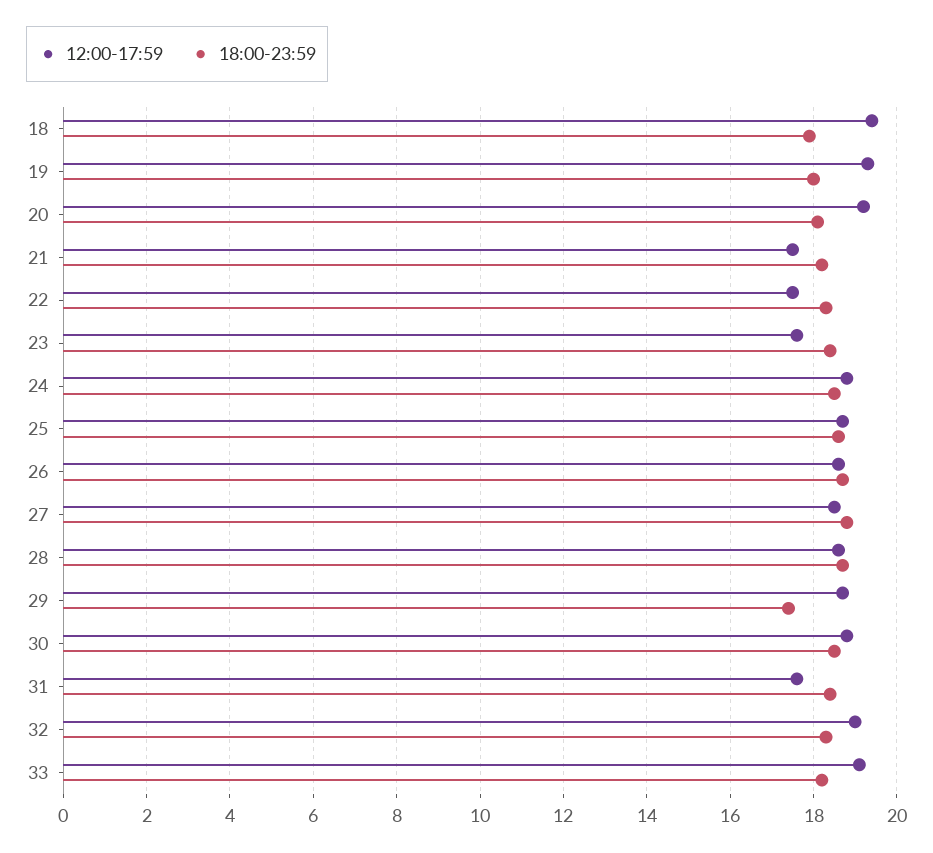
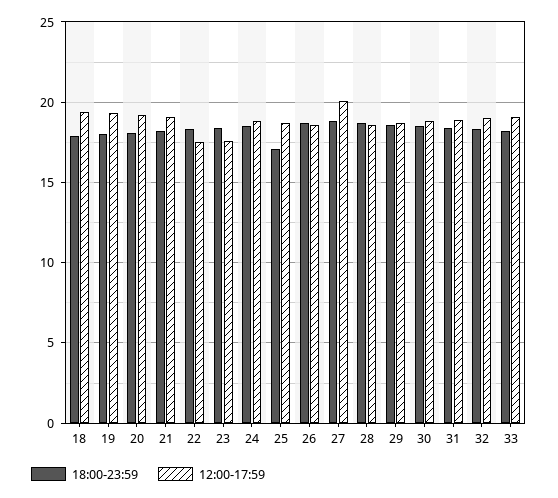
  {
    "12:00-17:59": {
      "18": 19.5,
      "19": 19.5,
      "20": 19,
-     "21": 17.5,
+     "21": 19,
      "22": 17.5,
      "23": 17.5,
      "24": 19,
      "25": 18.5,
      "26": 18.5,
-     "27": 18.5,
+     "27": 20,
      "28": 18.5,
      "29": 18.5,
      "30": 19,
-     "31": 17.5,
+     "31": 19,
      "32": 19,
      "33": 19
    },
    "18:00-23:59": {
      "18": 18,
      "19": 18,
      "20": 18,
      "21": 18,
      "22": 18.5,
      "23": 18.5,
      "24": 18.5,
-     "25": 18.5,
+     "25": 17,
      "26": 18.5,
      "27": 19,
      "28": 18.5,
-     "29": 17.5,
+     "29": 18.5,
      "30": 18.5,
      "31": 18.5,
      "32": 18.5,
      "33": 18
    }
  }

